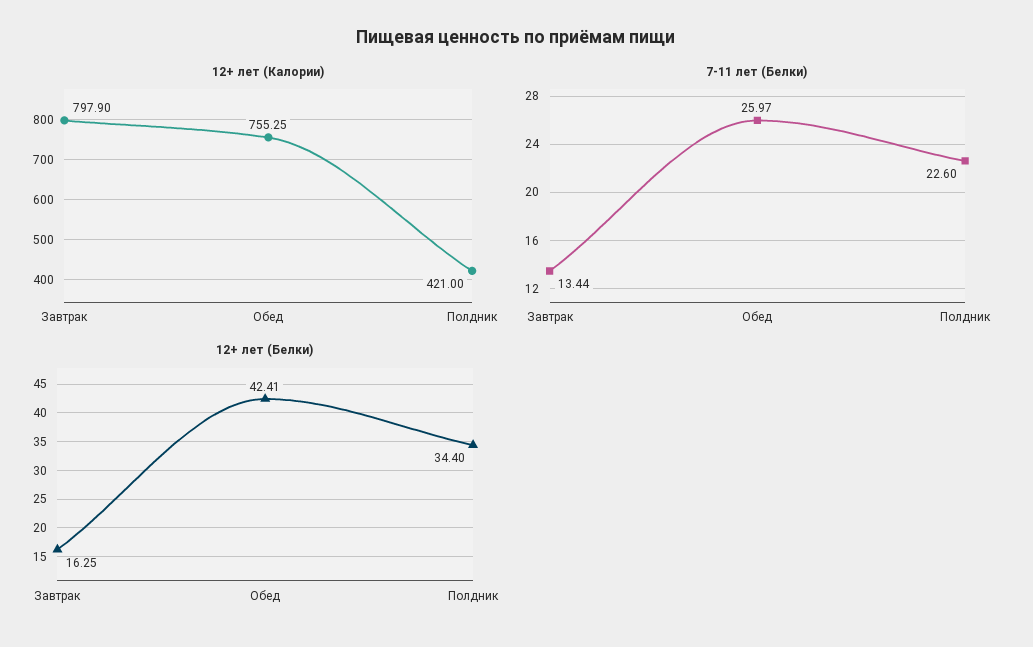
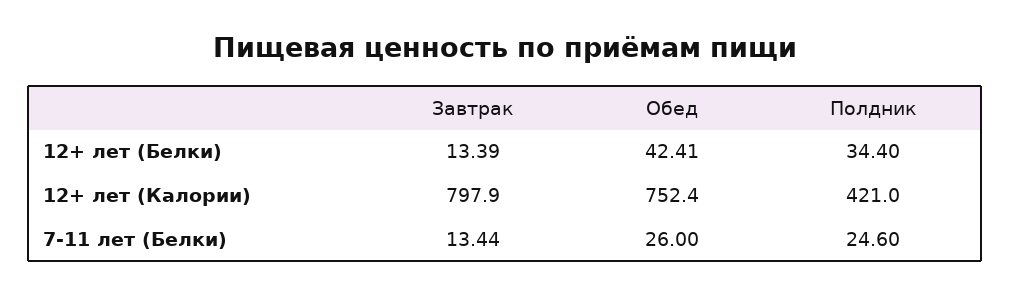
  {
    "12+ лет (Калории)": {
      "Завтрак": 797.9,
-     "Обед": 755.25,
+     "Обед": 752.4,
      "Полдник": 421
    },
    "7-11 лет (Белки)": {
      "Завтрак": 13.44,
-     "Обед": 25.97,
+     "Обед": 26,
-     "Полдник": 22.6
+     "Полдник": 24.6
    },
    "12+ лет (Белки)": {
-     "Завтрак": 16.25,
+     "Завтрак": 13.39,
      "Обед": 42.41,
      "Полдник": 34.4
    }
  }

